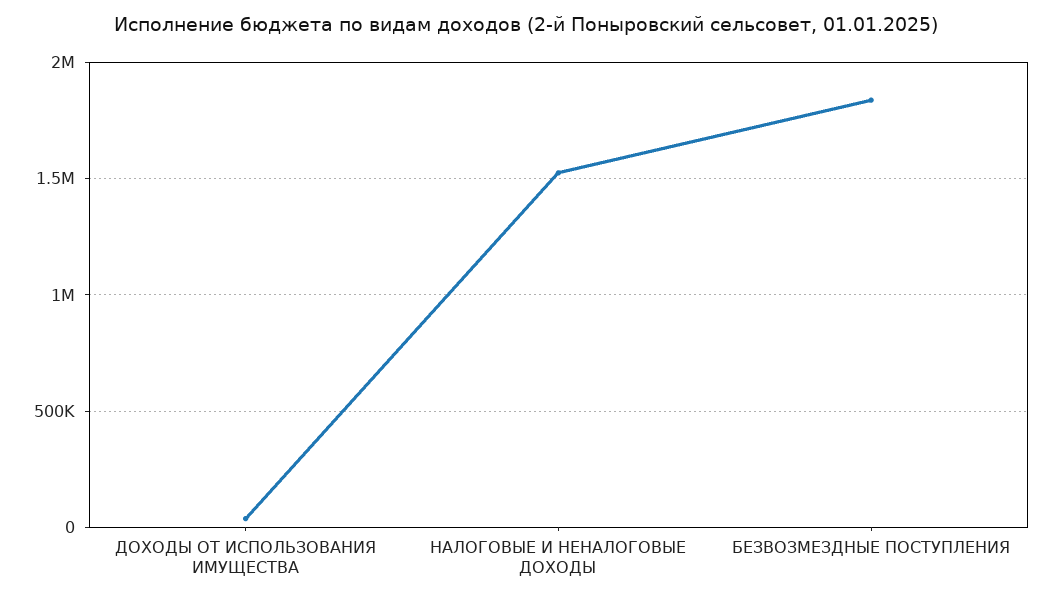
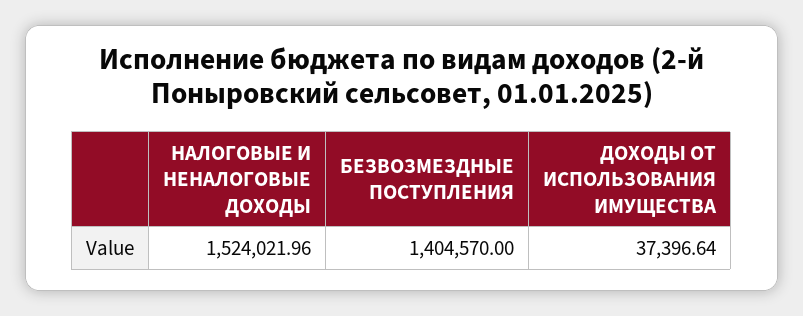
  {
    "ДОХОДЫ ОТ ИСПОЛЬЗОВАНИЯ ИМУЩЕСТВА": 37396.64,
    "НАЛОГОВЫЕ И НЕНАЛОГОВЫЕ ДОХОДЫ": 1524021.96,
-   "БЕЗВОЗМЕЗДНЫЕ ПОСТУПЛЕНИЯ": 1850000
+   "БЕЗВОЗМЕЗДНЫЕ ПОСТУПЛЕНИЯ": 1404570
  }

